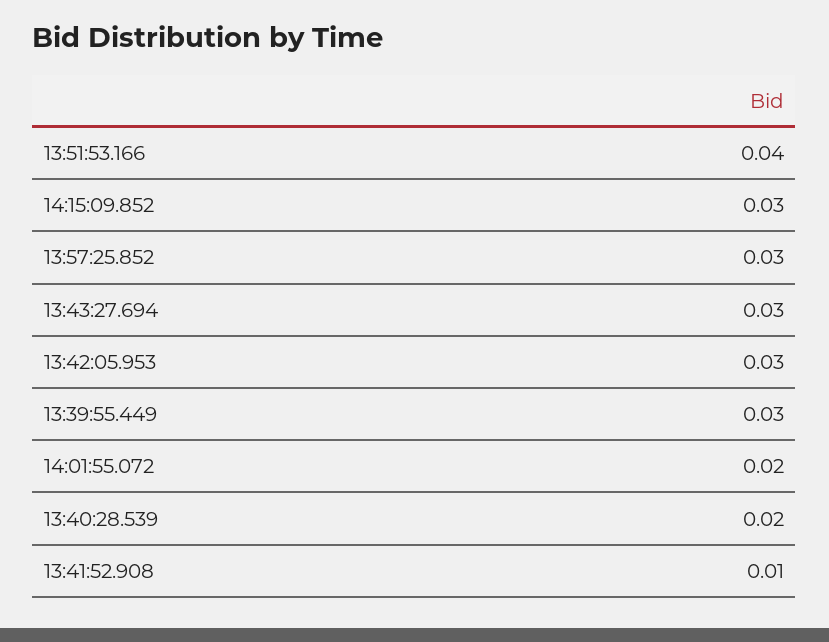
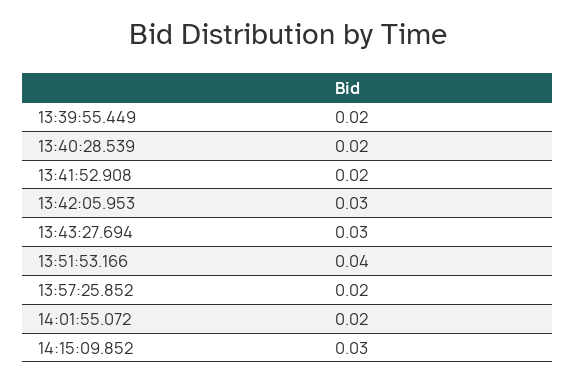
  {
    "13:51:53.166": 0.04,
    "14:15:09.852": 0.03,
-   "13:57:25.852": 0.03,
+   "13:57:25.852": 0.02,
    "13:43:27.694": 0.03,
    "13:42:05.953": 0.03,
-   "13:39:55.449": 0.03,
+   "13:39:55.449": 0.02,
    "14:01:55.072": 0.02,
    "13:40:28.539": 0.02,
-   "13:41:52.908": 0.01
+   "13:41:52.908": 0.02
  }

